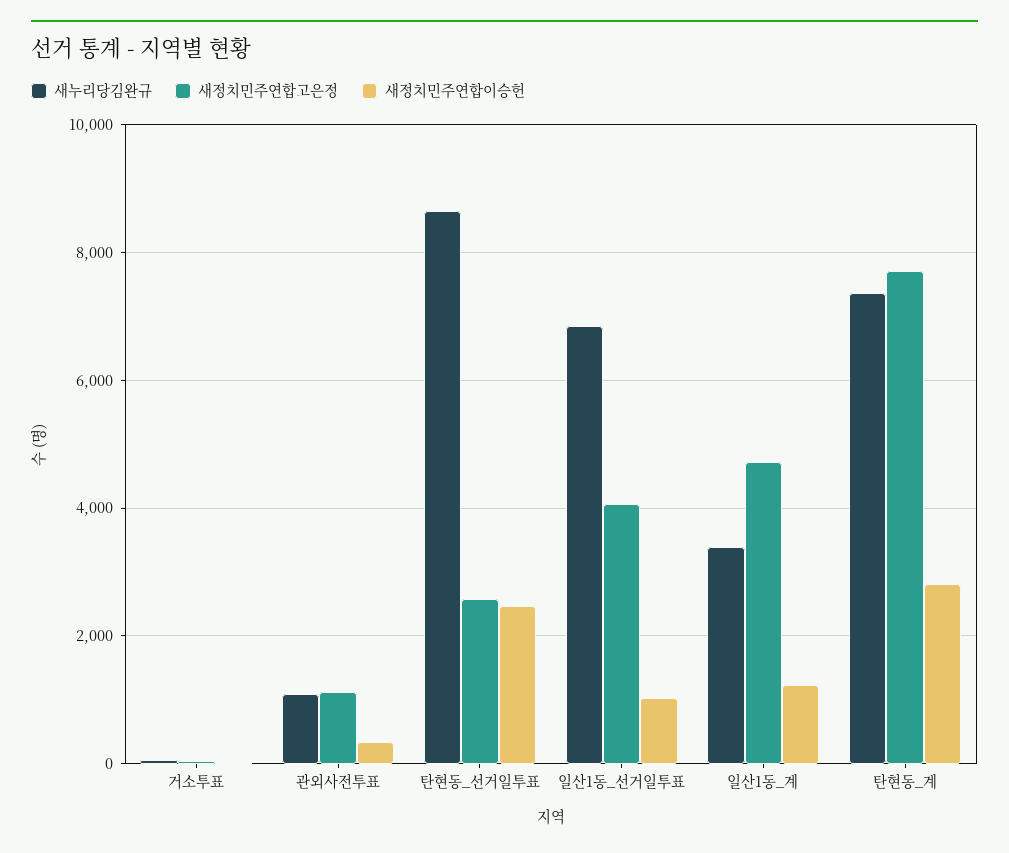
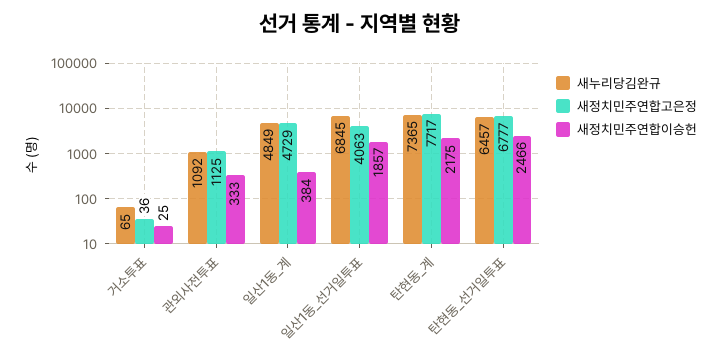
  {
    "새누리당김완규": {
      "거소투표": 65,
      "관외사전투표": 1092,
-     "탄현동_선거일투표": 8600,
+     "탄현동_선거일투표": 6457,
      "일산1동_선거일투표": 6845,
-     "일산1동_계": 3400,
+     "일산1동_계": 4849,
      "탄현동_계": 7365
    },
    "새정치민주연합고은정": {
      "거소투표": 36,
      "관외사전투표": 1125,
-     "탄현동_선거일투표": 2600,
+     "탄현동_선거일투표": 6777,
      "일산1동_선거일투표": 4063,
      "일산1동_계": 4729,
      "탄현동_계": 7717
    },
    "새정치민주연합이승헌": {
      "거소투표": 25,
      "관외사전투표": 333,
      "탄현동_선거일투표": 2466,
-     "일산1동_선거일투표": 1000,
+     "일산1동_선거일투표": 1857,
-     "일산1동_계": 1200,
+     "일산1동_계": 384,
-     "탄현동_계": 2800
+     "탄현동_계": 2175
    }
  }

